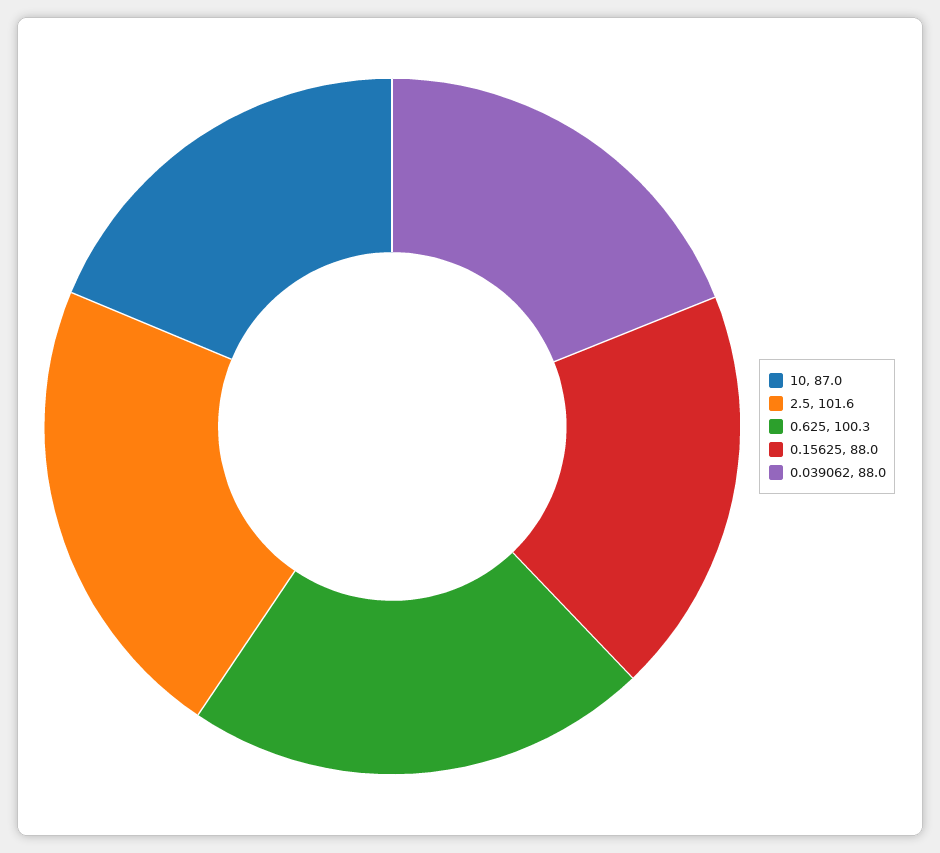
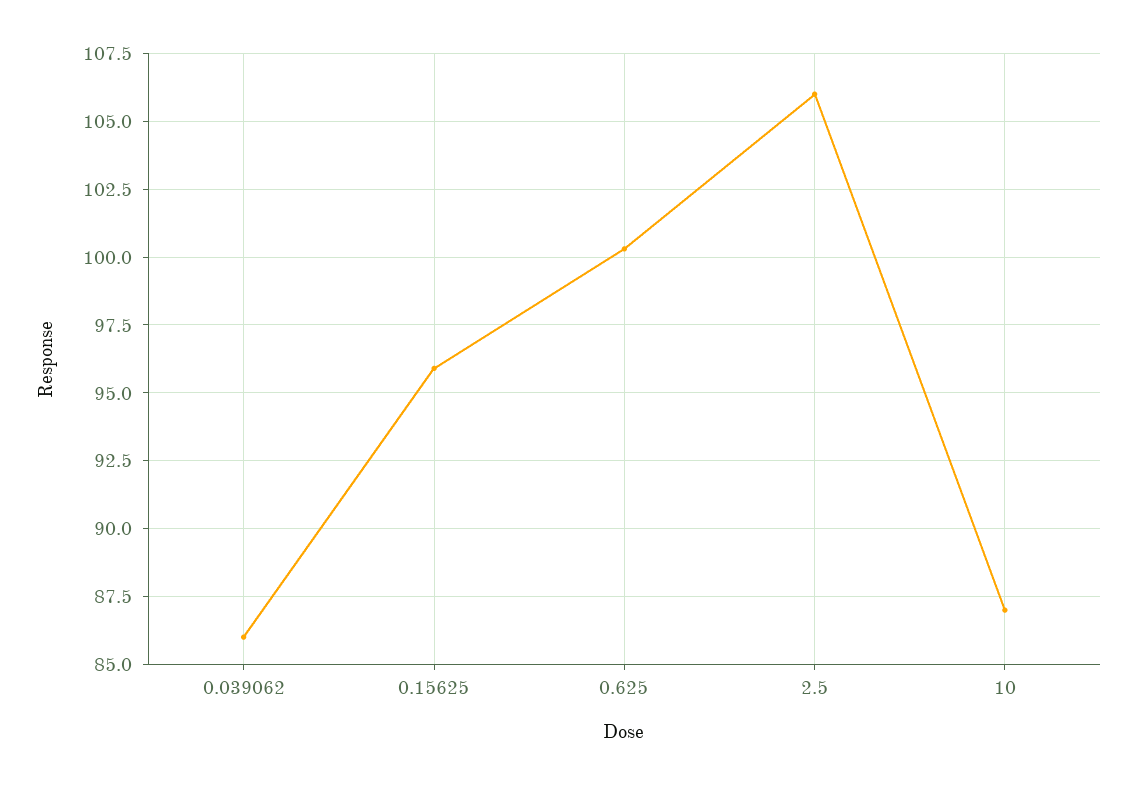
  {
    "10": 87,
-   "2.5": 101.6,
+   "2.5": 106,
    "0.625": 100.3,
-   "0.15625": 88,
+   "0.15625": 96,
-   "0.039062": 88
+   "0.039062": 86
  }

